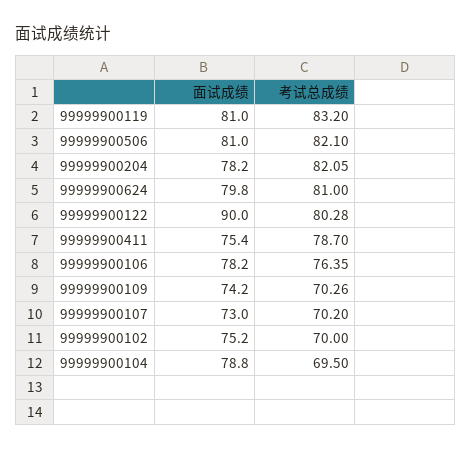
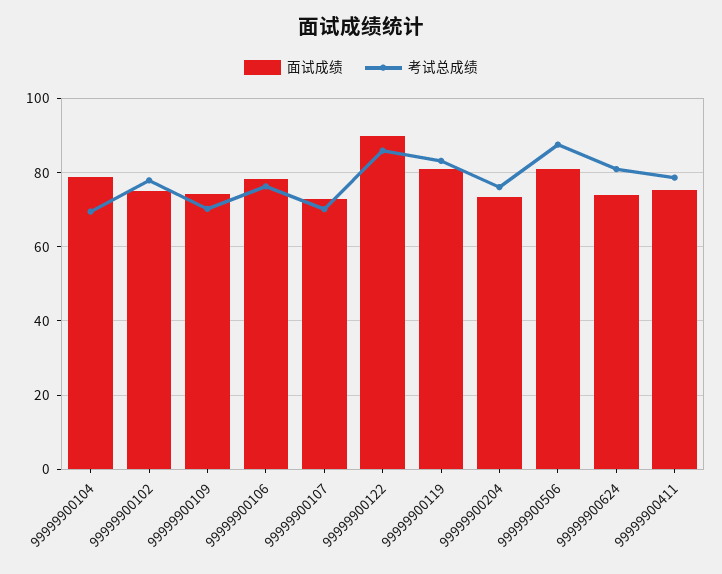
  {
    "面试成绩": {
      "99999900119": 81,
      "99999900506": 81,
-     "99999900204": 78.2,
+     "99999900204": 74,
-     "99999900624": 79.8,
+     "99999900624": 74,
      "99999900122": 90,
      "99999900411": 75.4,
      "99999900106": 78.2,
      "99999900109": 74.2,
      "99999900107": 73,
      "99999900102": 75.2,
      "99999900104": 78.8
    },
    "考试总成绩": {
      "99999900119": 83.2,
-     "99999900506": 82.1,
+     "99999900506": 88,
-     "99999900204": 82.05,
+     "99999900204": 76,
      "99999900624": 81,
-     "99999900122": 80.28,
+     "99999900122": 86,
      "99999900411": 78.7,
      "99999900106": 76.35,
      "99999900109": 70.26,
      "99999900107": 70.2,
-     "99999900102": 70,
+     "99999900102": 78,
      "99999900104": 69.5
    }
  }

